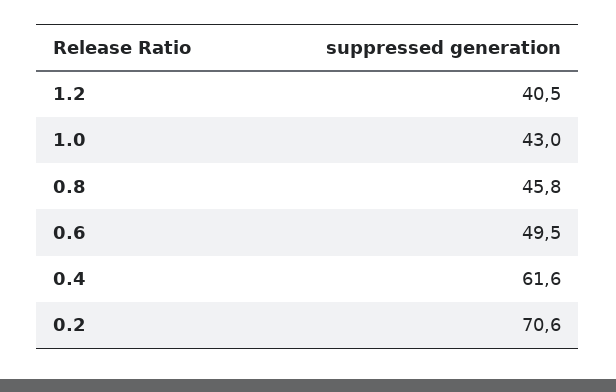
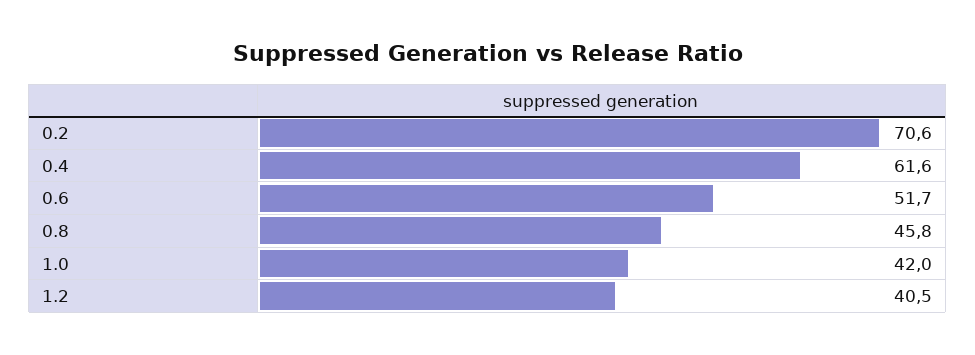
  {
    "1.2": 40.5,
-   "1.0": 43,
+   "1.0": 42,
    "0.8": 45.8,
-   "0.6": 49.5,
+   "0.6": 51.7,
    "0.4": 61.6,
    "0.2": 70.6
  }

